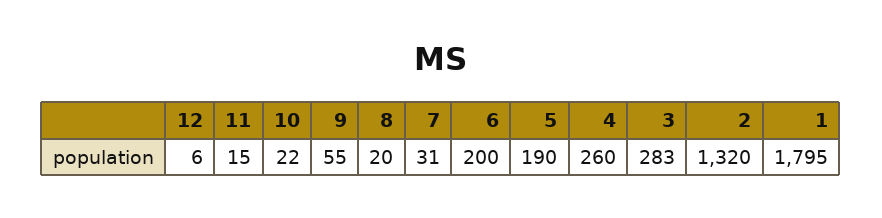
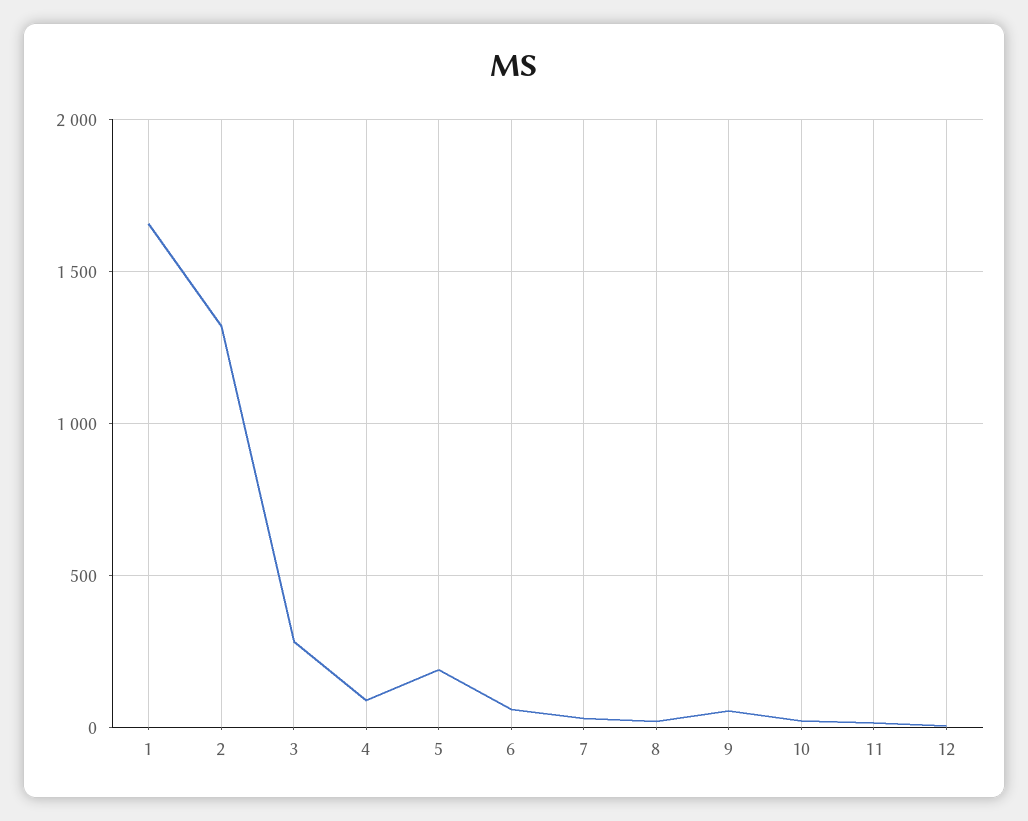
  {
    "12": 6,
    "11": 15,
    "10": 22,
    "9": 55,
    "8": 20,
    "7": 31,
-   "6": 200,
+   "6": 50,
    "5": 190,
-   "4": 260,
+   "4": 100,
    "3": 283,
    "2": 1320,
-   "1": 1795
+   "1": 1650
  }

